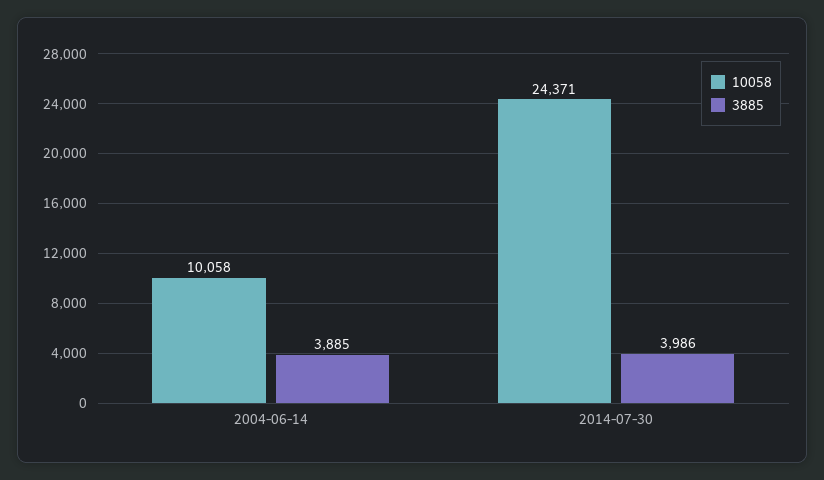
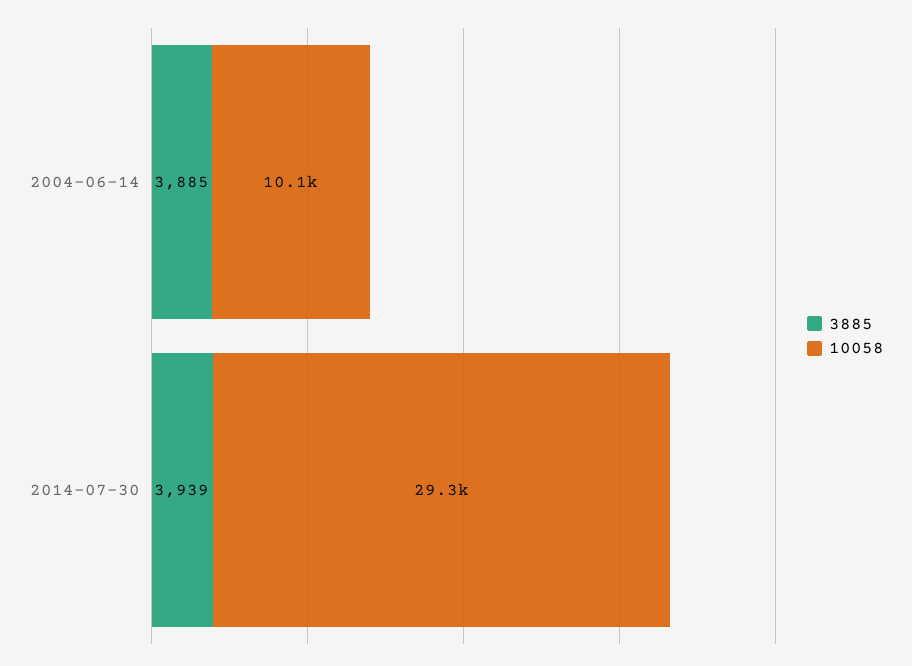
  {
    "10058": {
      "2004-06-14": 10058,
-     "2014-07-30": 24371
+     "2014-07-30": 29300
    },
    "3885": {
      "2004-06-14": 3885,
-     "2014-07-30": 3986
+     "2014-07-30": 3939
    }
  }

